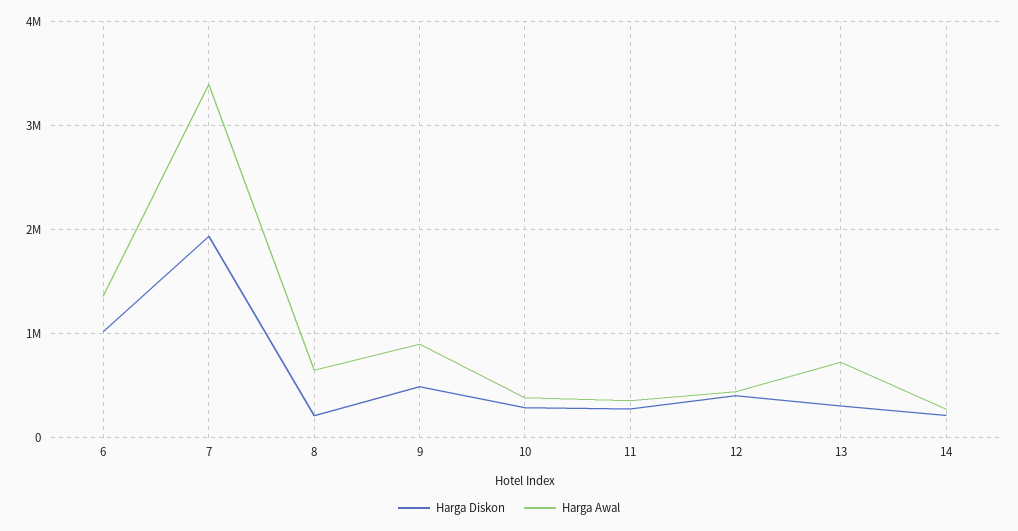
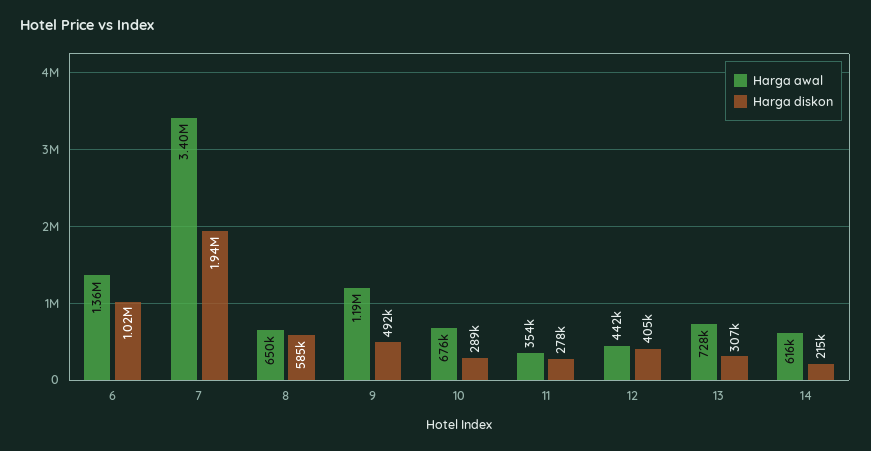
  {
    "Harga Diskon": {
      "6": 1020000,
      "7": 1940000,
-     "8": 200000,
+     "8": 585000,
      "9": 492000,
      "10": 289000,
      "11": 278000,
      "12": 405000,
      "13": 307000,
      "14": 215000
    },
    "Harga Awal": {
      "6": 1360000,
      "7": 3400000,
      "8": 650000,
-     "9": 900000,
+     "9": 1190000,
-     "10": 400000,
+     "10": 676000,
      "11": 354000,
      "12": 442000,
      "13": 728000,
-     "14": 300000
+     "14": 616000
    }
  }

